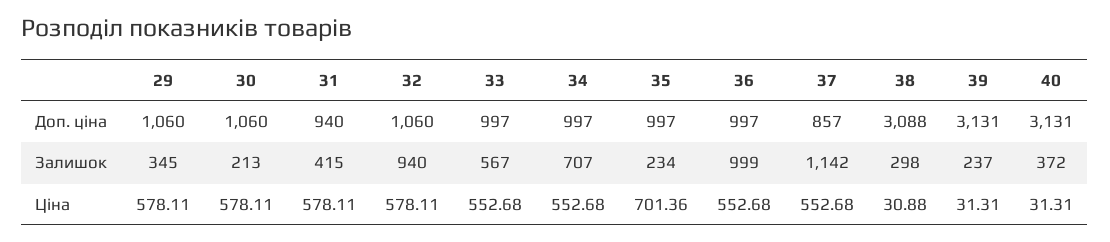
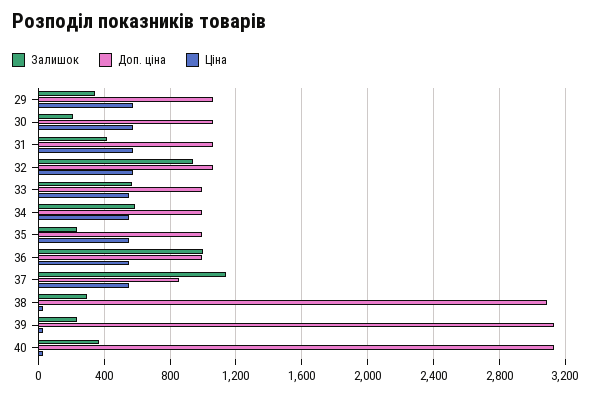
  {
    "Доп. ціна": {
      "29": 1060,
      "30": 1060,
-     "31": 940,
+     "31": 1050,
      "32": 1060,
      "33": 997,
      "34": 997,
      "35": 997,
      "36": 997,
      "37": 857,
      "38": 3088,
      "39": 3131,
      "40": 3131
    },
    "Залишок": {
      "29": 345,
      "30": 213,
      "31": 415,
      "32": 940,
      "33": 567,
-     "34": 707,
+     "34": 600,
      "35": 234,
      "36": 999,
      "37": 1142,
      "38": 298,
      "39": 237,
      "40": 372
    },
    "Ціна": {
      "29": 578.11,
      "30": 578.11,
      "31": 578.11,
      "32": 578.11,
      "33": 552.68,
      "34": 552.68,
-     "35": 701.36,
+     "35": 550,
      "36": 552.68,
      "37": 552.68,
      "38": 30.88,
      "39": 31.31,
      "40": 31.31
    }
  }

